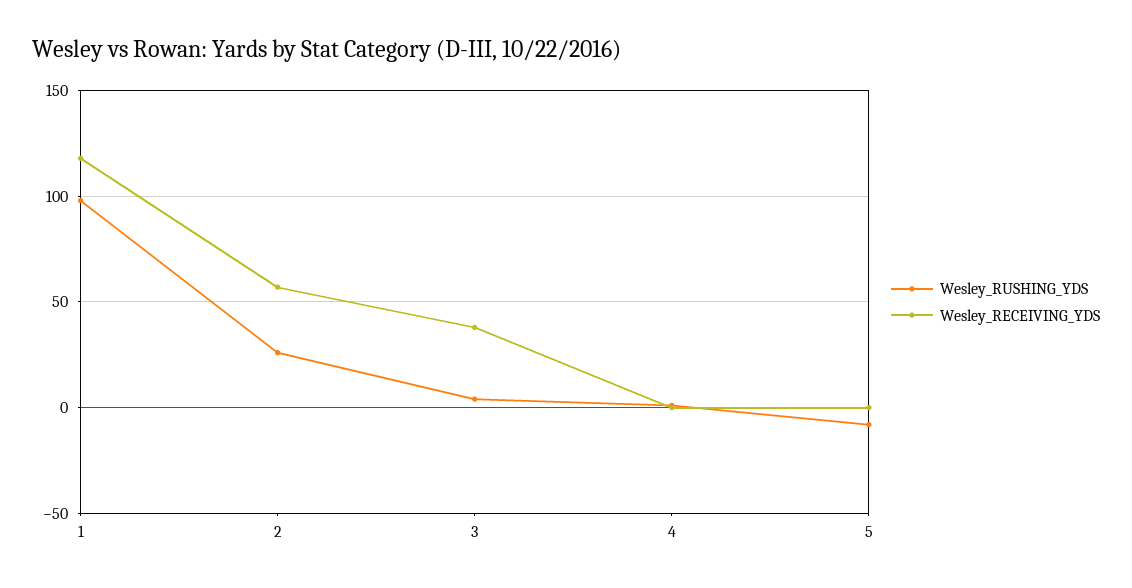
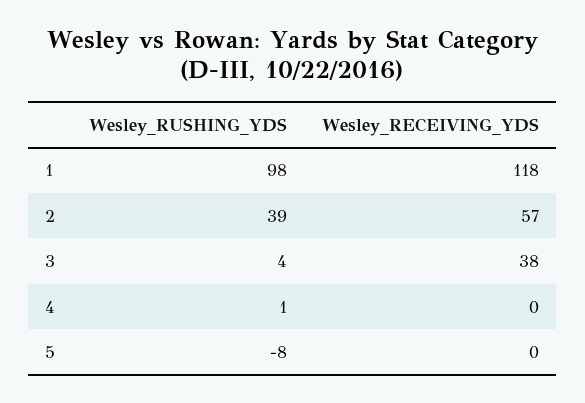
  {
    "Wesley_RUSHING_YDS": {
      "1": 98,
-     "2": 25,
+     "2": 39,
      "3": 4,
      "4": 1,
      "5": -8
    },
    "Wesley_RECEIVING_YDS": {
      "1": 118,
      "2": 57,
      "3": 38,
      "4": 0,
      "5": 0
    }
  }

